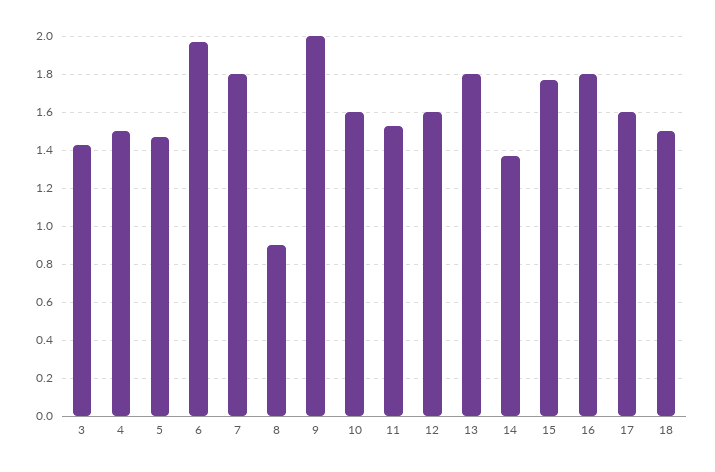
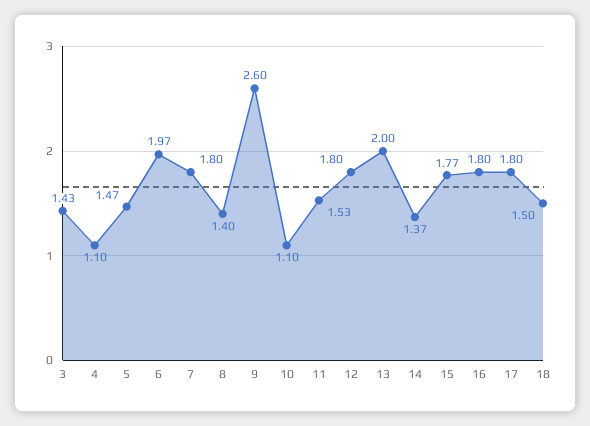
  {
    "3": 1.43,
-   "4": 1.5,
+   "4": 1.1,
    "5": 1.47,
    "6": 1.97,
    "7": 1.8,
-   "8": 0.9,
+   "8": 1.4,
-   "9": 2,
+   "9": 2.6,
-   "10": 1.6,
+   "10": 1.1,
    "11": 1.53,
-   "12": 1.6,
+   "12": 1.8,
-   "13": 1.8,
+   "13": 2,
    "14": 1.37,
    "15": 1.77,
    "16": 1.8,
-   "17": 1.6,
+   "17": 1.8,
    "18": 1.5
  }

